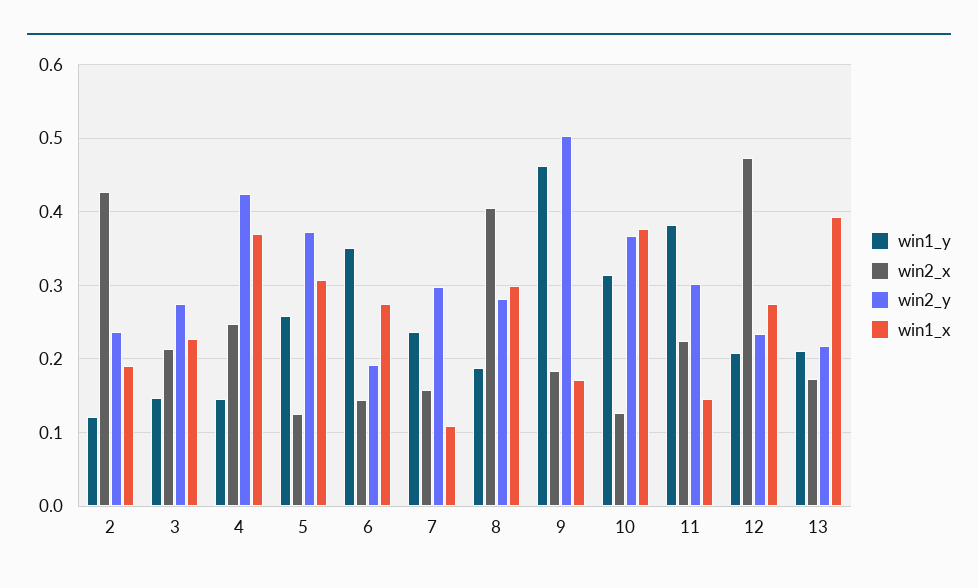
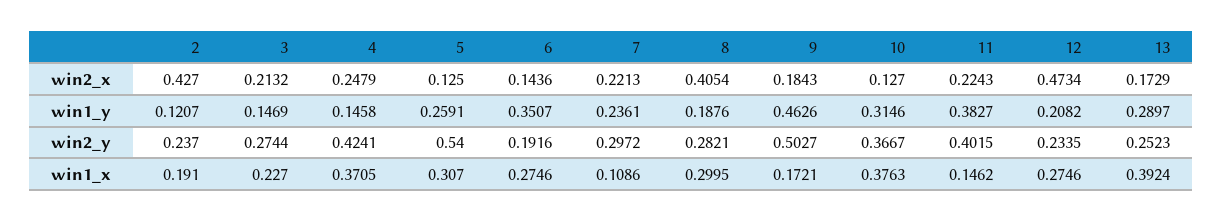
  {
    "win1_y": {
      "2": 0.1207,
      "3": 0.1469,
      "4": 0.1458,
      "5": 0.2591,
      "6": 0.3507,
      "7": 0.2361,
      "8": 0.1876,
      "9": 0.4626,
      "10": 0.3146,
      "11": 0.3827,
      "12": 0.2082,
-     "13": 0.21
+     "13": 0.2897
    },
    "win2_x": {
      "2": 0.427,
      "3": 0.2132,
      "4": 0.2479,
      "5": 0.125,
      "6": 0.1436,
-     "7": 0.16,
+     "7": 0.2213,
      "8": 0.4054,
      "9": 0.1843,
      "10": 0.127,
      "11": 0.2243,
      "12": 0.4734,
      "13": 0.1729
    },
    "win2_y": {
      "2": 0.237,
      "3": 0.2744,
      "4": 0.4241,
-     "5": 0.37,
+     "5": 0.54,
      "6": 0.1916,
      "7": 0.2972,
      "8": 0.2821,
      "9": 0.5027,
      "10": 0.3667,
-     "11": 0.3,
+     "11": 0.4015,
      "12": 0.2335,
-     "13": 0.22
+     "13": 0.2523
    },
    "win1_x": {
      "2": 0.191,
      "3": 0.227,
      "4": 0.3705,
      "5": 0.307,
      "6": 0.2746,
      "7": 0.1086,
      "8": 0.2995,
      "9": 0.1721,
      "10": 0.3763,
      "11": 0.1462,
      "12": 0.2746,
      "13": 0.3924
    }
  }

